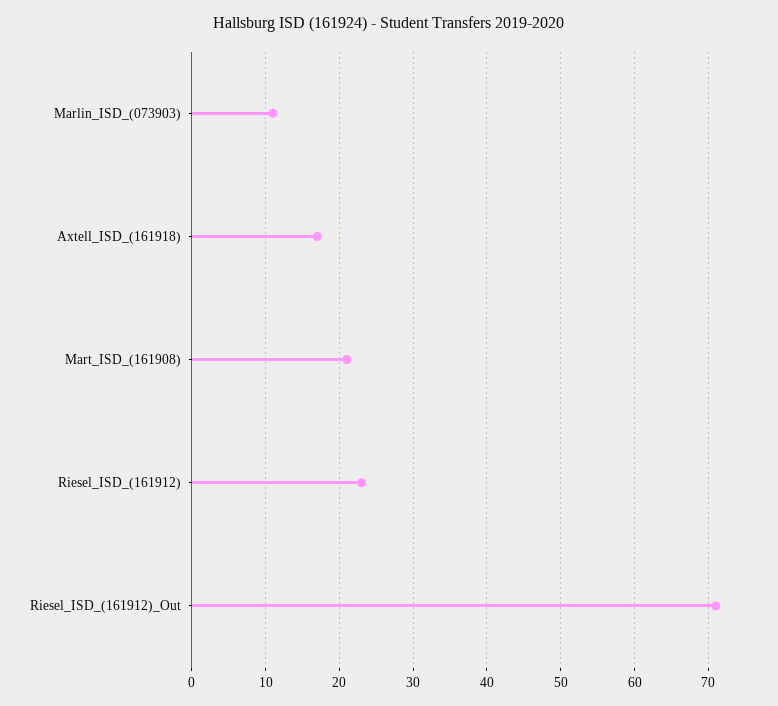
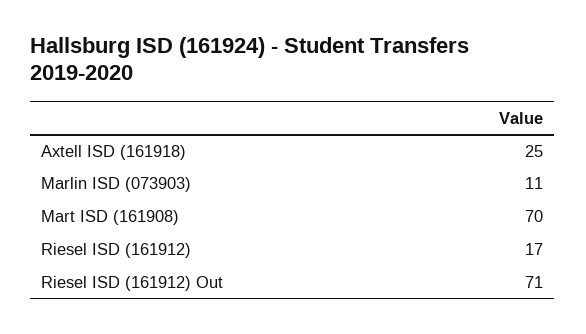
  {
    "Marlin_ISD_(073903)": 11,
-   "Axtell_ISD_(161918)": 17,
+   "Axtell_ISD_(161918)": 25,
-   "Mart_ISD_(161908)": 21,
+   "Mart_ISD_(161908)": 70,
-   "Riesel_ISD_(161912)": 23,
+   "Riesel_ISD_(161912)": 17,
    "Riesel_ISD_(161912)_Out": 71
  }

